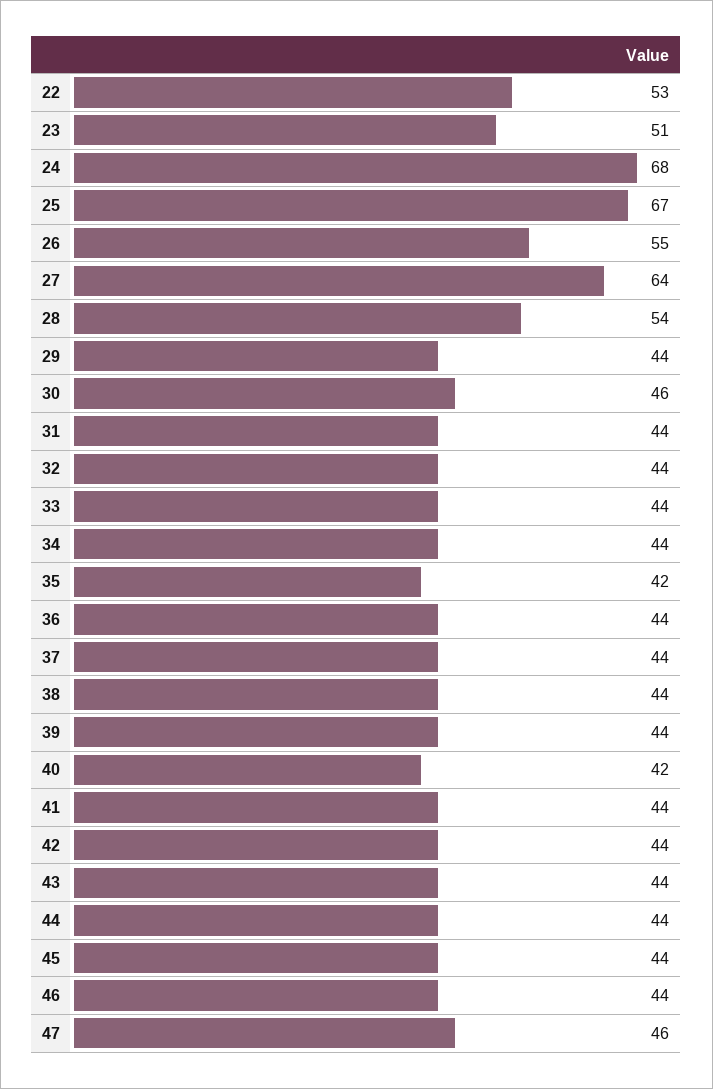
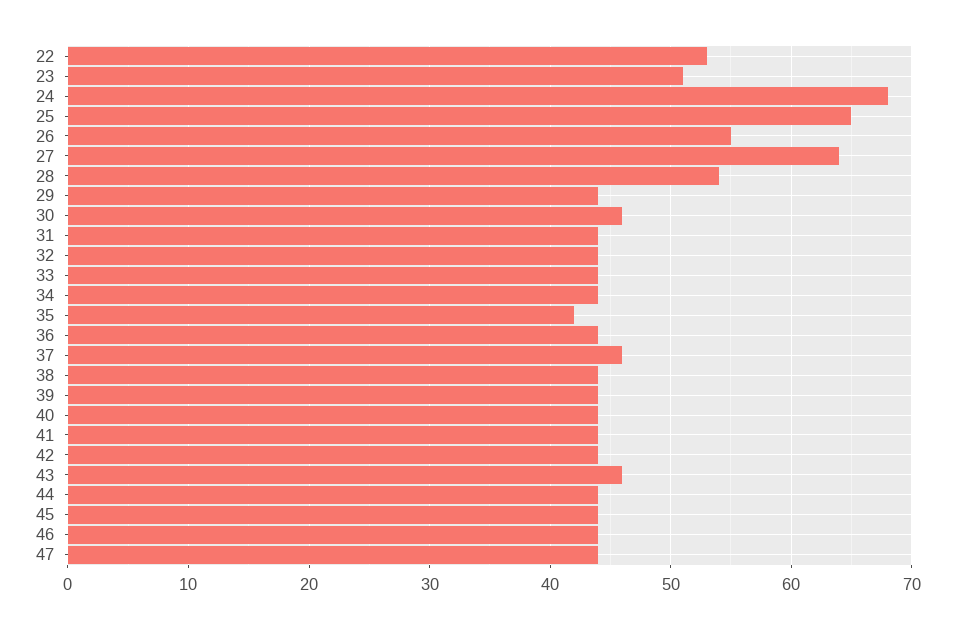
  {
    "22": 53,
    "23": 51,
    "24": 68,
-   "25": 67,
+   "25": 65,
    "26": 55,
    "27": 64,
    "28": 54,
    "29": 44,
    "30": 46,
    "31": 44,
    "32": 44,
    "33": 44,
    "34": 44,
    "35": 42,
    "36": 44,
-   "37": 44,
+   "37": 46,
    "38": 44,
    "39": 44,
-   "40": 42,
+   "40": 44,
    "41": 44,
    "42": 44,
-   "43": 44,
+   "43": 46,
    "44": 44,
    "45": 44,
    "46": 44,
-   "47": 46
+   "47": 44
  }

